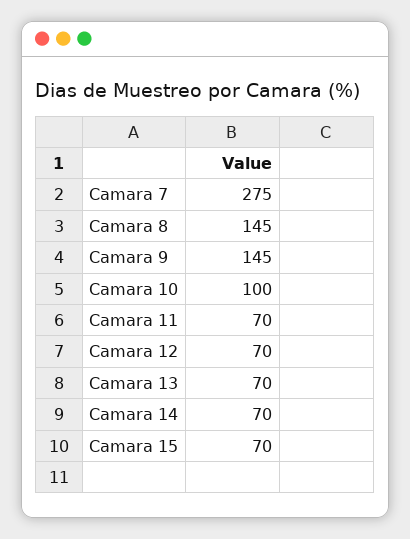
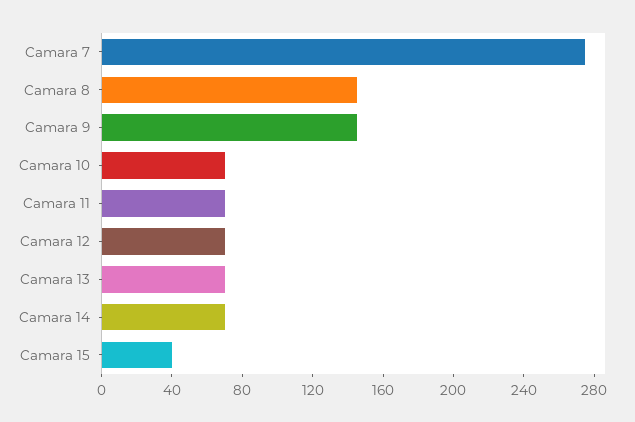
  {
    "Camara 7": 275,
    "Camara 8": 145,
    "Camara 9": 145,
-   "Camara 10": 100,
+   "Camara 10": 70,
    "Camara 11": 70,
    "Camara 12": 70,
    "Camara 13": 70,
    "Camara 14": 70,
-   "Camara 15": 70
+   "Camara 15": 40
  }

